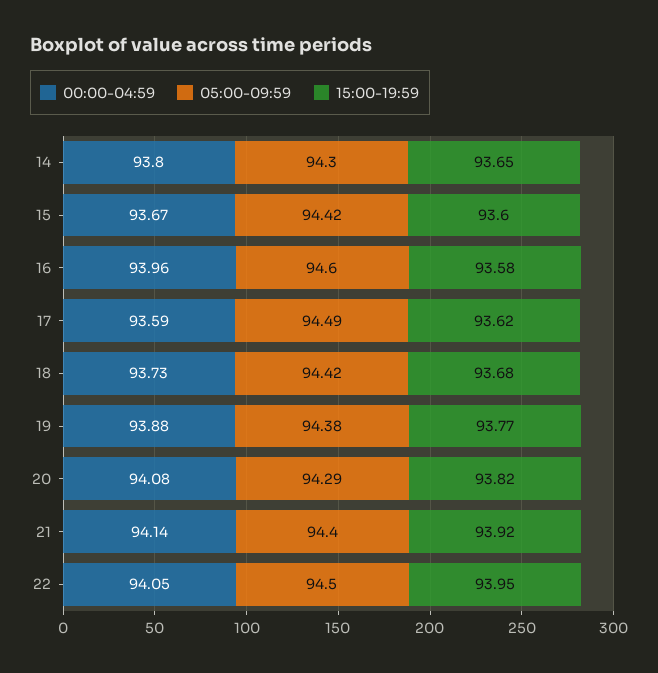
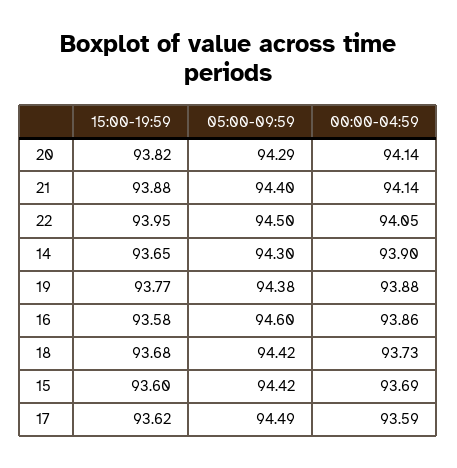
  {
    "00:00-04:59": {
-     "14": 93.8,
+     "14": 93.9,
-     "15": 93.67,
+     "15": 93.69,
-     "16": 93.96,
+     "16": 93.86,
      "17": 93.59,
      "18": 93.73,
      "19": 93.88,
-     "20": 94.08,
+     "20": 94.14,
      "21": 94.14,
      "22": 94.05
    },
    "05:00-09:59": {
      "14": 94.3,
      "15": 94.42,
      "16": 94.6,
      "17": 94.49,
      "18": 94.42,
      "19": 94.38,
      "20": 94.29,
      "21": 94.4,
      "22": 94.5
    },
    "15:00-19:59": {
      "14": 93.65,
      "15": 93.6,
      "16": 93.58,
      "17": 93.62,
      "18": 93.68,
      "19": 93.77,
      "20": 93.82,
-     "21": 93.92,
+     "21": 93.88,
      "22": 93.95
    }
  }

